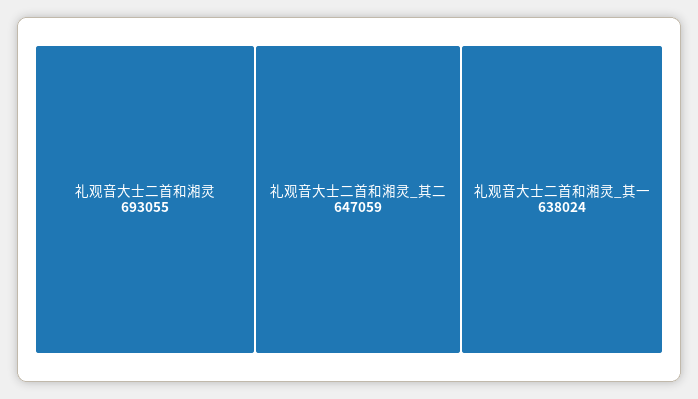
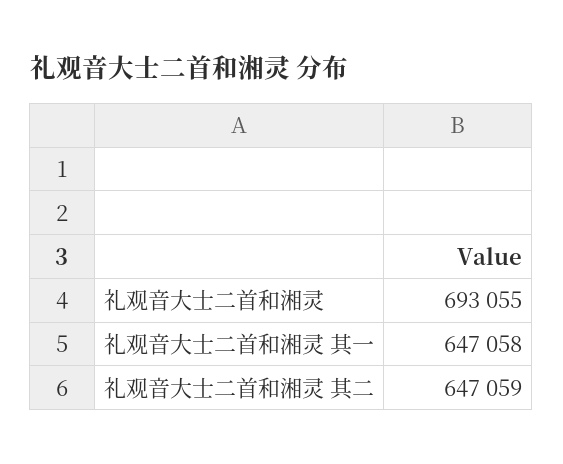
  {
    "礼观音大士二首和湘灵": 693055,
    "礼观音大士二首和湘灵_其二": 647059,
-   "礼观音大士二首和湘灵_其一": 638024
+   "礼观音大士二首和湘灵_其一": 647058
  }

